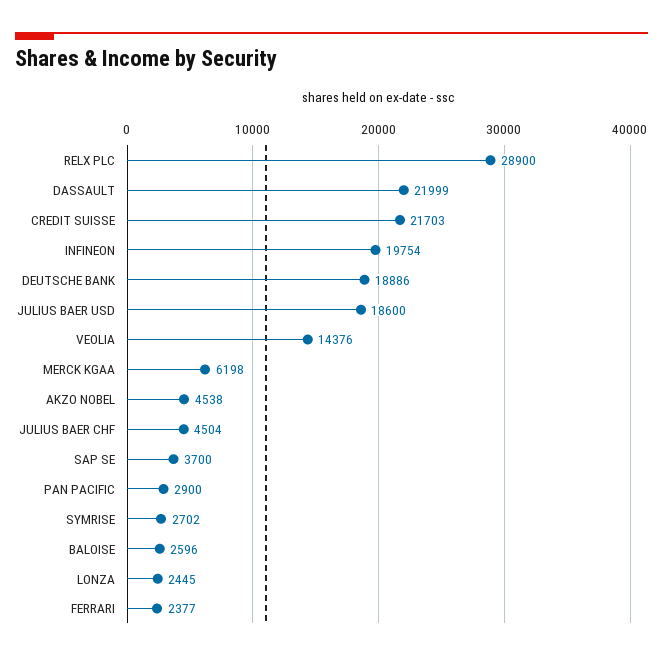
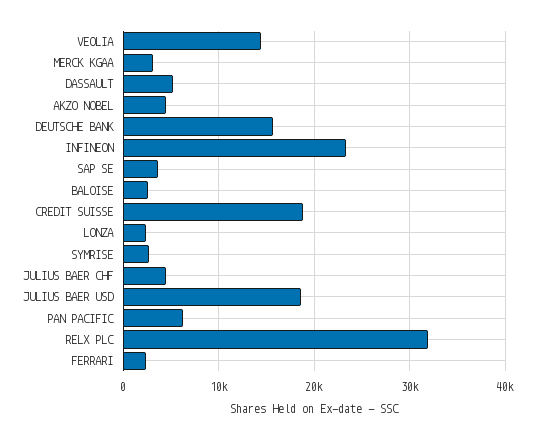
  {
-   "RELX PLC": 28900,
+   "RELX PLC": 32000,
-   "DASSAULT": 21999,
+   "DASSAULT": 5000,
-   "CREDIT SUISSE": 21703,
+   "CREDIT SUISSE": 19000,
-   "INFINEON": 19754,
+   "INFINEON": 23000,
-   "DEUTSCHE BANK": 18886,
+   "DEUTSCHE BANK": 16000,
    "JULIUS BAER USD": 18600,
    "VEOLIA": 14376,
-   "MERCK KGAA": 6198,
+   "MERCK KGAA": 3000,
    "AKZO NOBEL": 4538,
    "JULIUS BAER CHF": 4504,
    "SAP SE": 3700,
-   "PAN PACIFIC": 2900,
+   "PAN PACIFIC": 6000,
    "SYMRISE": 2702,
    "BALOISE": 2596,
    "LONZA": 2445,
    "FERRARI": 2377
  }

